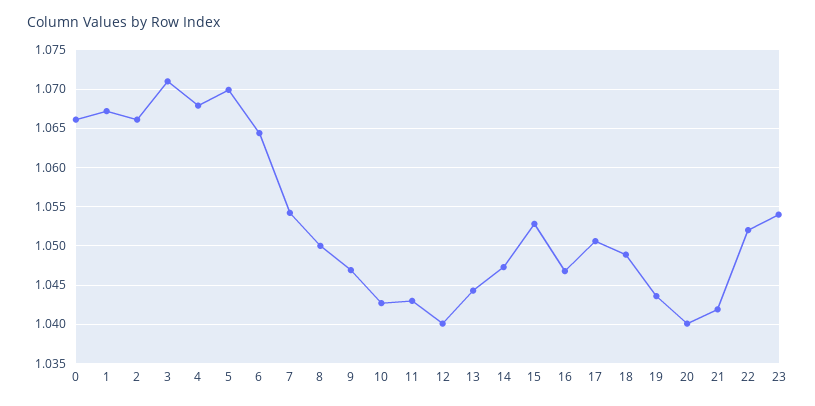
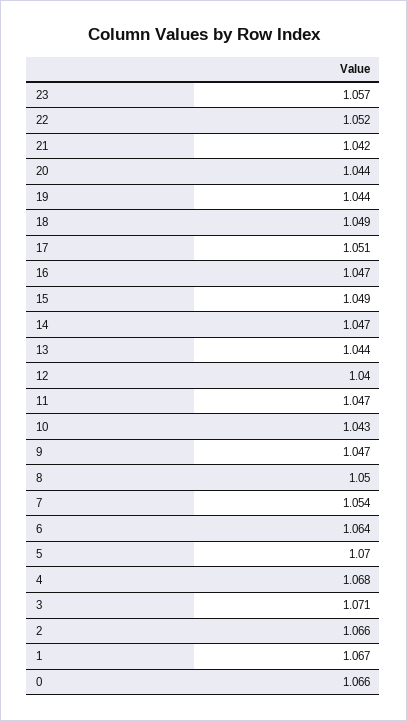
  {
    "0": 1.066,
    "1": 1.067,
    "2": 1.066,
    "3": 1.071,
    "4": 1.068,
    "5": 1.07,
    "6": 1.064,
    "7": 1.054,
    "8": 1.05,
    "9": 1.047,
    "10": 1.043,
-   "11": 1.043,
+   "11": 1.047,
    "12": 1.04,
    "13": 1.044,
    "14": 1.047,
-   "15": 1.053,
+   "15": 1.049,
    "16": 1.047,
    "17": 1.051,
    "18": 1.049,
    "19": 1.044,
-   "20": 1.04,
+   "20": 1.044,
    "21": 1.042,
    "22": 1.052,
-   "23": 1.054
+   "23": 1.057
  }

